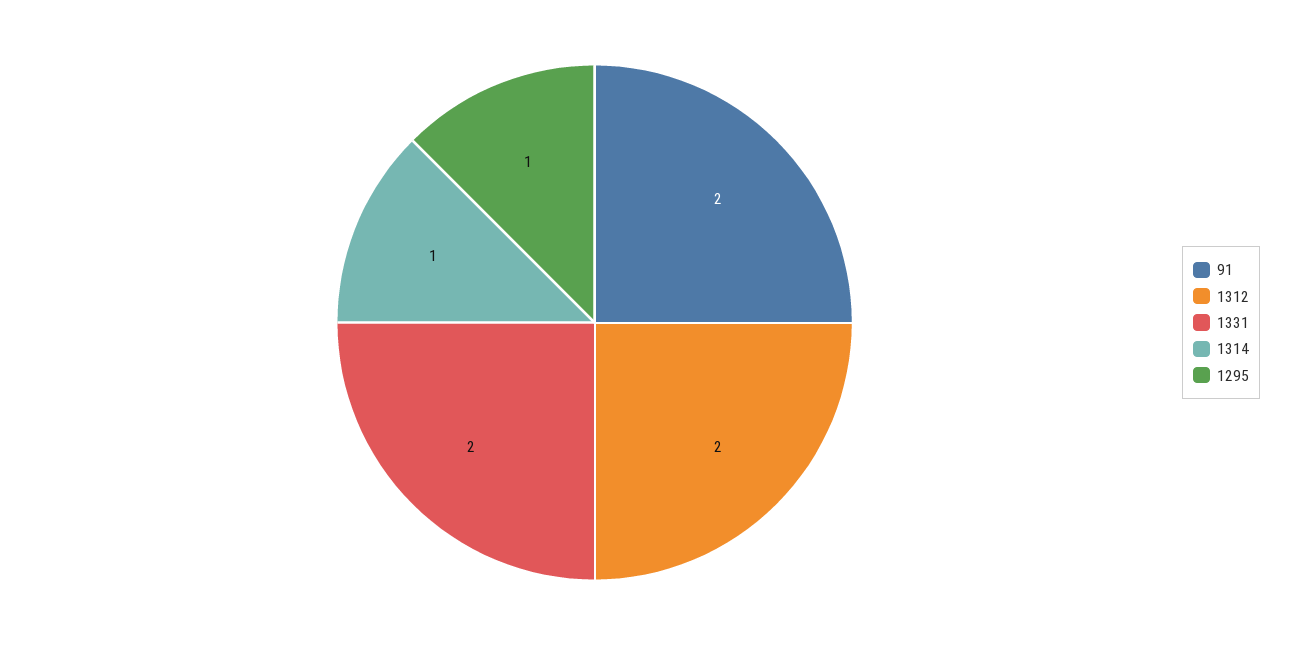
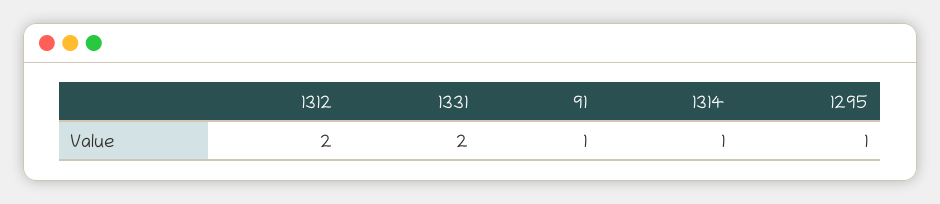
  {
-   "91": 2,
+   "91": 1,
    "1312": 2,
    "1331": 2,
    "1314": 1,
    "1295": 1
  }

